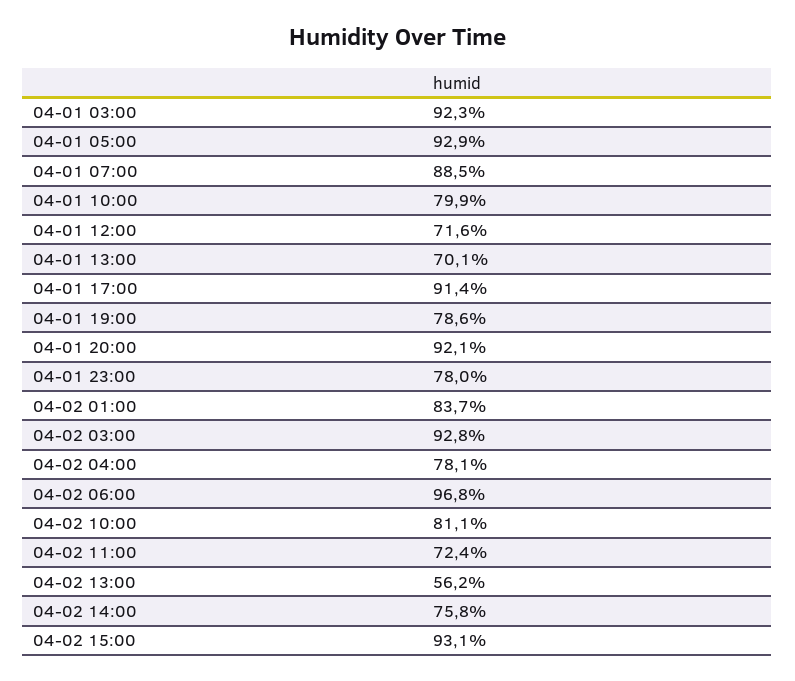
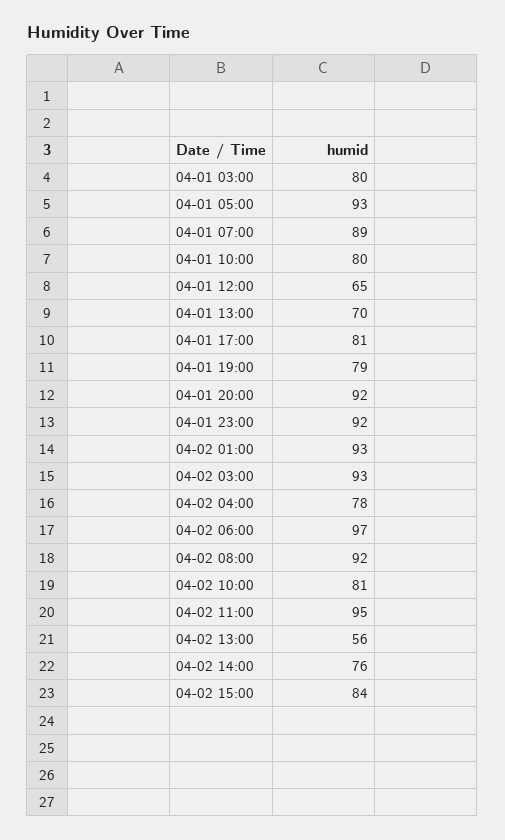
  {
-   "04-01 03:00": 92.3,
+   "04-01 03:00": 80,
    "04-01 05:00": 92.9,
    "04-01 07:00": 88.5,
    "04-01 10:00": 79.9,
-   "04-01 12:00": 71.6,
+   "04-01 12:00": 65,
    "04-01 13:00": 70.1,
-   "04-01 17:00": 91.4,
+   "04-01 17:00": 81,
    "04-01 19:00": 78.6,
    "04-01 20:00": 92.1,
-   "04-01 23:00": 78,
+   "04-01 23:00": 92,
-   "04-02 01:00": 83.7,
+   "04-02 01:00": 93,
    "04-02 03:00": 92.8,
    "04-02 04:00": 78.1,
    "04-02 06:00": 96.8,
    "04-02 10:00": 81.1,
-   "04-02 11:00": 72.4,
+   "04-02 11:00": 95,
    "04-02 13:00": 56.2,
    "04-02 14:00": 75.8,
-   "04-02 15:00": 93.1
+   "04-02 15:00": 84,
+   "04-02 08:00": 92
  }

